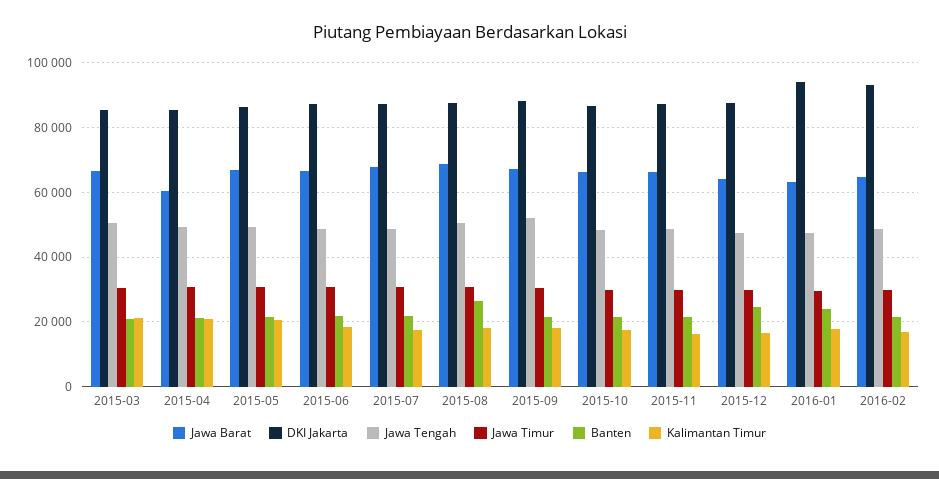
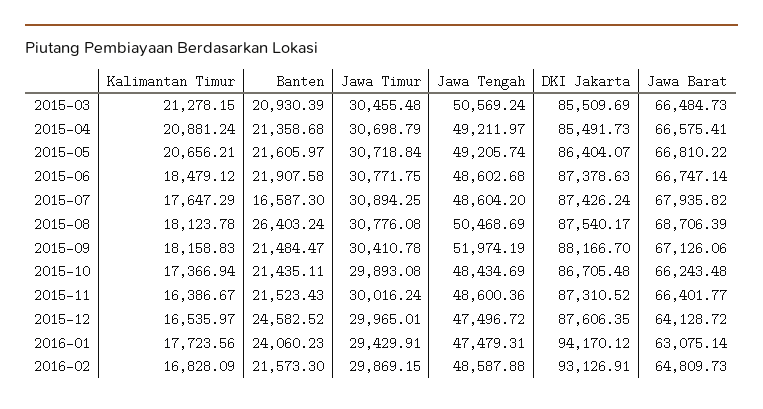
  {
    "Jawa Barat": {
      "2015-03": 66484.73,
-     "2015-04": 60000,
+     "2015-04": 66575.41,
      "2015-05": 66810.22,
      "2015-06": 66747.14,
      "2015-07": 67935.82,
      "2015-08": 68706.39,
      "2015-09": 67126.06,
      "2015-10": 66243.48,
      "2015-11": 66401.77,
      "2015-12": 64128.72,
      "2016-01": 63075.14,
      "2016-02": 64809.73
    },
    "DKI Jakarta": {
      "2015-03": 85509.69,
      "2015-04": 85491.73,
      "2015-05": 86404.07,
      "2015-06": 87378.63,
      "2015-07": 87426.24,
      "2015-08": 87540.17,
      "2015-09": 88166.7,
      "2015-10": 86705.48,
      "2015-11": 87310.52,
      "2015-12": 87606.35,
      "2016-01": 94170.12,
      "2016-02": 93126.91
    },
    "Jawa Tengah": {
      "2015-03": 50569.24,
      "2015-04": 49211.97,
      "2015-05": 49205.74,
      "2015-06": 48602.68,
      "2015-07": 48604.2,
      "2015-08": 50468.69,
      "2015-09": 51974.19,
      "2015-10": 48434.69,
      "2015-11": 48600.36,
      "2015-12": 47496.72,
      "2016-01": 47479.31,
      "2016-02": 48587.88
    },
    "Jawa Timur": {
      "2015-03": 30455.48,
      "2015-04": 30698.79,
      "2015-05": 30718.84,
      "2015-06": 30771.75,
      "2015-07": 30894.25,
      "2015-08": 30776.08,
      "2015-09": 30410.78,
      "2015-10": 29893.08,
      "2015-11": 30016.24,
      "2015-12": 29965.01,
      "2016-01": 29429.91,
      "2016-02": 29869.15
    },
    "Banten": {
      "2015-03": 20930.39,
      "2015-04": 21358.68,
      "2015-05": 21605.97,
      "2015-06": 21907.58,
-     "2015-07": 22000,
+     "2015-07": 16587.3,
      "2015-08": 26403.24,
      "2015-09": 21484.47,
      "2015-10": 21435.11,
      "2015-11": 21523.43,
      "2015-12": 24582.52,
      "2016-01": 24060.23,
      "2016-02": 21573.3
    },
    "Kalimantan Timur": {
      "2015-03": 21278.15,
      "2015-04": 20881.24,
      "2015-05": 20656.21,
      "2015-06": 18479.12,
      "2015-07": 17647.29,
      "2015-08": 18123.78,
      "2015-09": 18158.83,
      "2015-10": 17366.94,
      "2015-11": 16386.67,
      "2015-12": 16535.97,
      "2016-01": 17723.56,
      "2016-02": 16828.09
    }
  }

